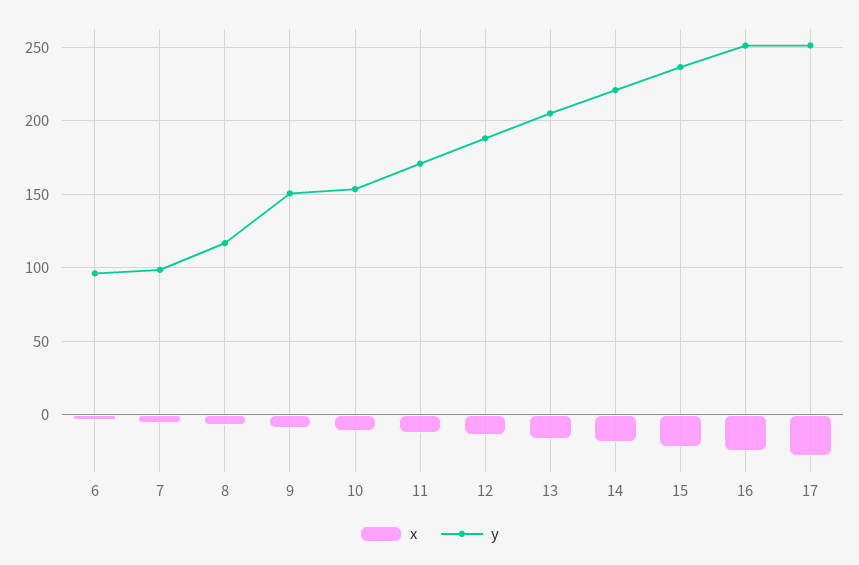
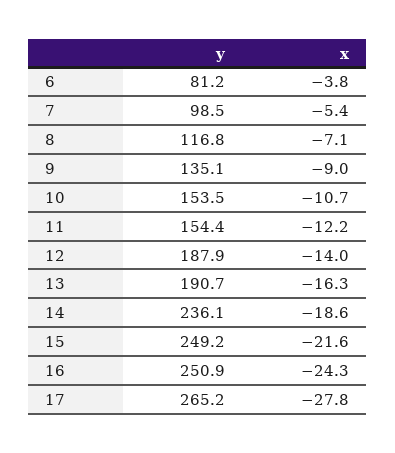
  {
    "x": {
      "6": -3.8,
      "7": -5.4,
      "8": -7.1,
      "9": -9,
      "10": -10.7,
      "11": -12.2,
      "12": -14,
      "13": -16.3,
      "14": -18.6,
      "15": -21.6,
      "16": -24.3,
      "17": -27.8
    },
    "y": {
-     "6": 95,
+     "6": 81.2,
      "7": 98.5,
      "8": 116.8,
-     "9": 150,
+     "9": 135.1,
      "10": 153.5,
-     "11": 170,
+     "11": 154.4,
      "12": 187.9,
-     "13": 205,
+     "13": 190.7,
-     "14": 220,
+     "14": 236.1,
-     "15": 235,
+     "15": 249.2,
      "16": 250.9,
-     "17": 250
+     "17": 265.2
    }
  }

